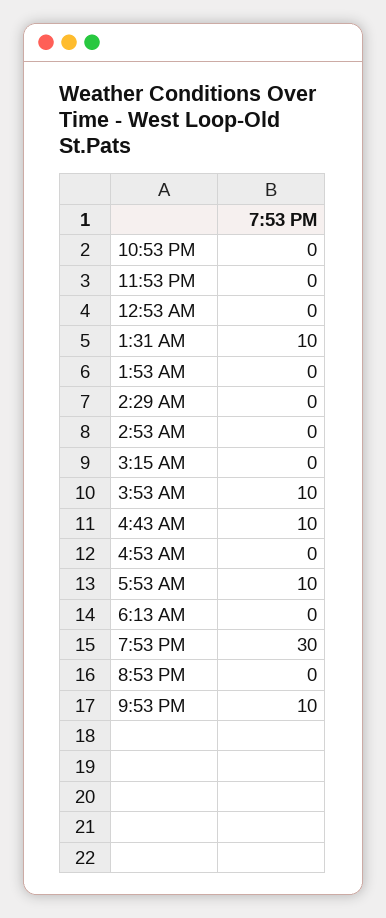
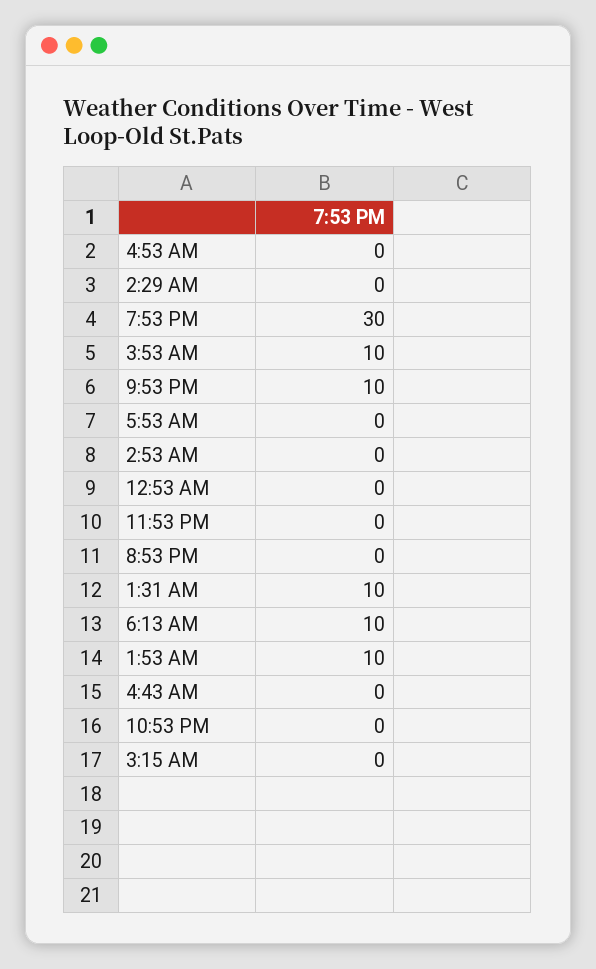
  {
    "10:53 PM": 0,
    "11:53 PM": 0,
    "12:53 AM": 0,
    "1:31 AM": 10,
-   "1:53 AM": 0,
+   "1:53 AM": 10,
    "2:29 AM": 0,
    "2:53 AM": 0,
    "3:15 AM": 0,
    "3:53 AM": 10,
-   "4:43 AM": 10,
+   "4:43 AM": 0,
    "4:53 AM": 0,
-   "5:53 AM": 10,
+   "5:53 AM": 0,
-   "6:13 AM": 0,
+   "6:13 AM": 10,
    "7:53 PM": 30,
    "8:53 PM": 0,
    "9:53 PM": 10
  }

